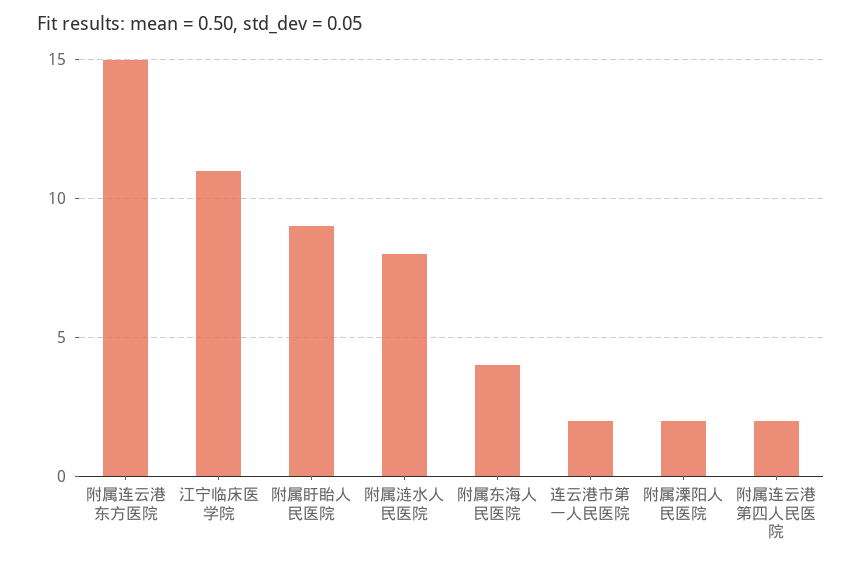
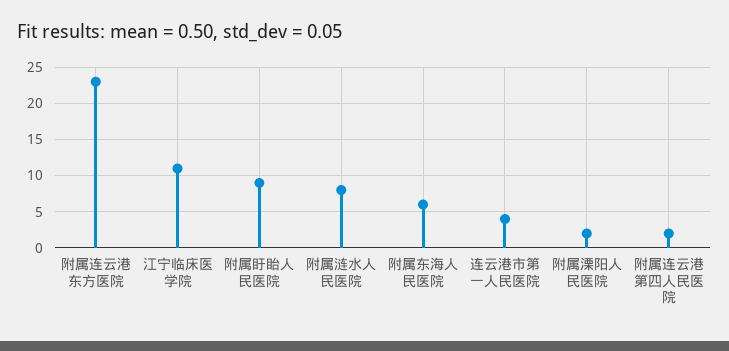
  {
-   "附属连云港东方医院": 15,
+   "附属连云港东方医院": 23,
    "江宁临床医学院": 11,
    "附属盱眙人民医院": 9,
    "附属涟水人民医院": 8,
-   "附属东海人民医院": 4,
+   "附属东海人民医院": 6,
-   "连云港市第一人民医院": 2,
+   "连云港市第一人民医院": 4,
    "附属溧阳人民医院": 2,
    "附属连云港第四人民医院": 2
  }

